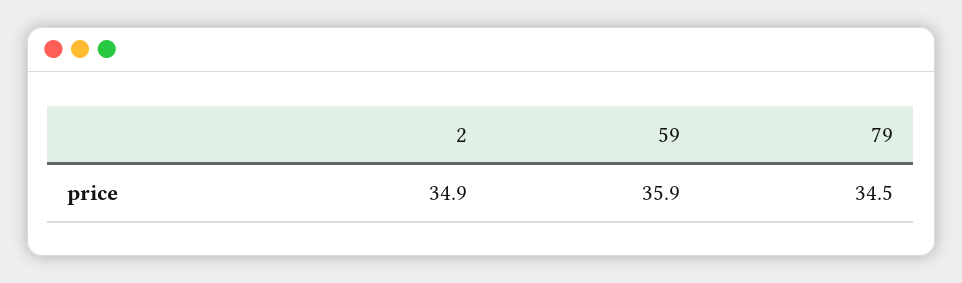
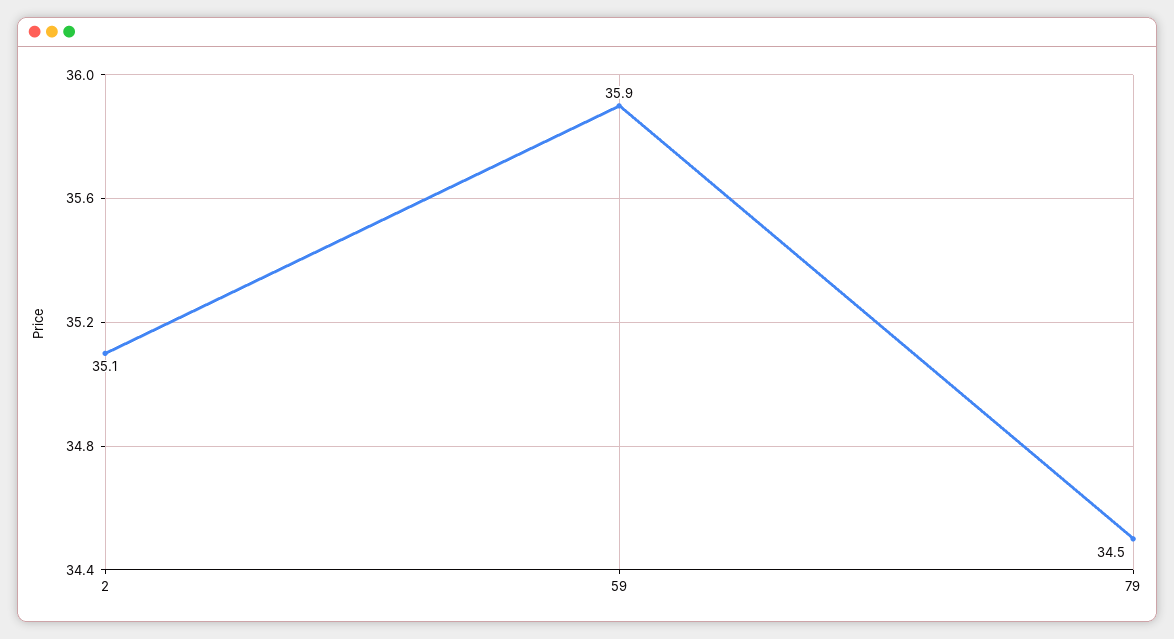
  {
-   "2": 34.9,
+   "2": 35.1,
    "59": 35.9,
    "79": 34.5
  }

